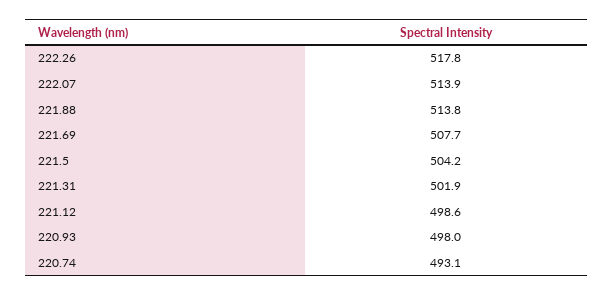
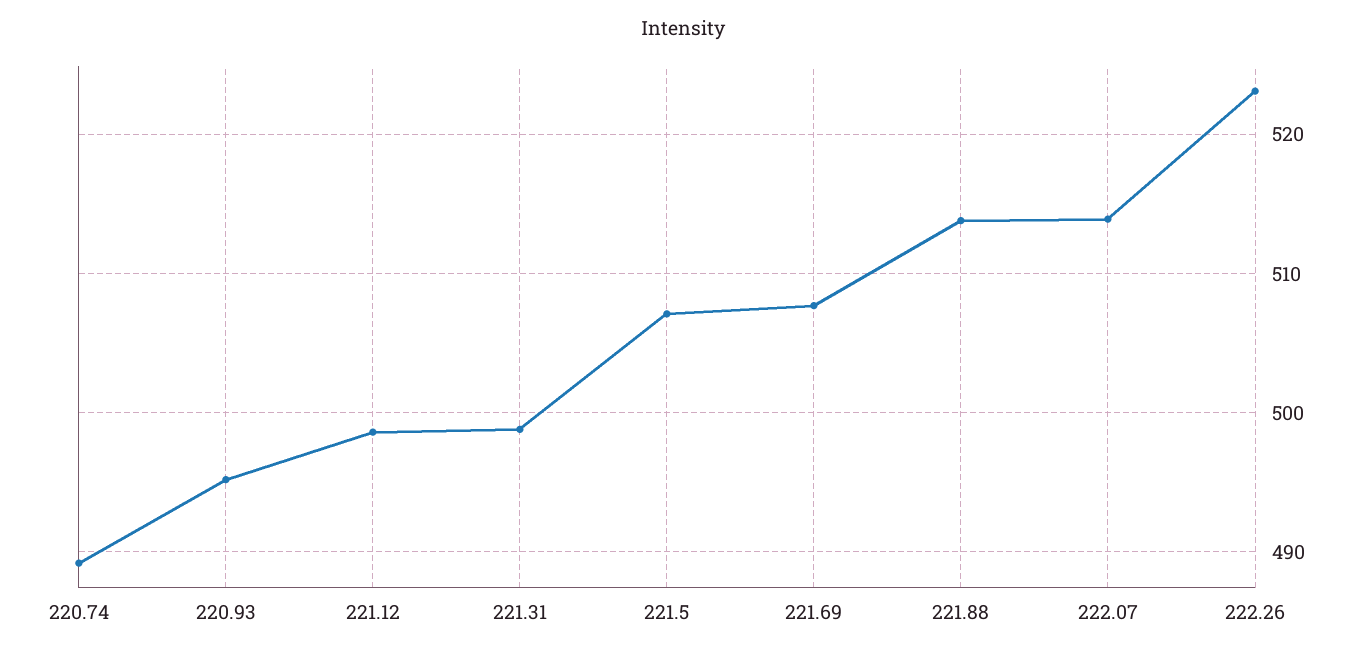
  {
-   "222.26": 517.8,
+   "222.26": 523,
    "222.07": 513.9,
    "221.88": 513.8,
    "221.69": 507.7,
-   "221.5": 504.2,
+   "221.5": 507,
-   "221.31": 501.9,
+   "221.31": 499,
    "221.12": 498.6,
-   "220.93": 498,
+   "220.93": 495,
-   "220.74": 493.1
+   "220.74": 489
  }

